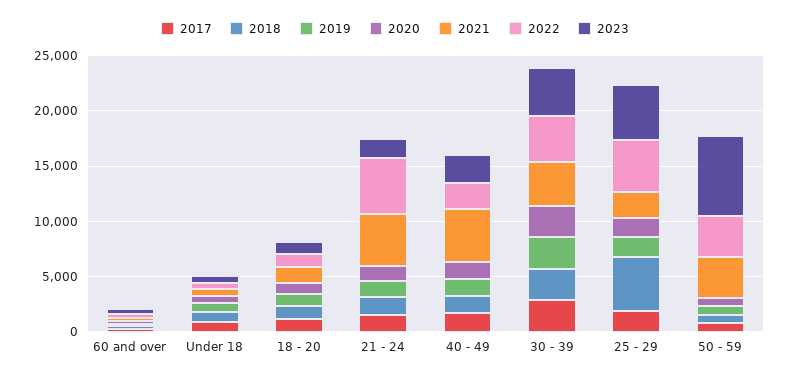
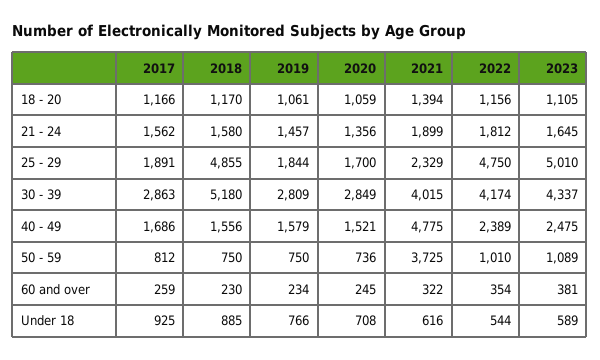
  {
    "2017": {
      "60 and over": 259,
      "Under 18": 925,
      "18 - 20": 1166,
      "21 - 24": 1562,
      "40 - 49": 1686,
      "30 - 39": 2863,
      "25 - 29": 1891,
      "50 - 59": 812
    },
    "2018": {
      "60 and over": 230,
      "Under 18": 885,
      "18 - 20": 1170,
      "21 - 24": 1580,
      "40 - 49": 1556,
-     "30 - 39": 3000,
+     "30 - 39": 5180,
      "25 - 29": 4855,
      "50 - 59": 750
    },
    "2019": {
      "60 and over": 234,
      "Under 18": 766,
      "18 - 20": 1061,
      "21 - 24": 1457,
      "40 - 49": 1579,
      "30 - 39": 2809,
      "25 - 29": 1844,
      "50 - 59": 750
    },
    "2020": {
      "60 and over": 245,
      "Under 18": 708,
      "18 - 20": 1059,
      "21 - 24": 1356,
      "40 - 49": 1521,
      "30 - 39": 2849,
      "25 - 29": 1700,
      "50 - 59": 736
    },
    "2021": {
      "60 and over": 322,
      "Under 18": 616,
      "18 - 20": 1394,
-     "21 - 24": 5000,
+     "21 - 24": 1899,
      "40 - 49": 4775,
      "30 - 39": 4015,
      "25 - 29": 2329,
      "50 - 59": 3725
    },
    "2022": {
      "60 and over": 354,
      "Under 18": 544,
      "18 - 20": 1156,
-     "21 - 24": 5000,
+     "21 - 24": 1812,
      "40 - 49": 2389,
      "30 - 39": 4174,
      "25 - 29": 4750,
-     "50 - 59": 4000
+     "50 - 59": 1010
    },
    "2023": {
      "60 and over": 381,
      "Under 18": 589,
      "18 - 20": 1105,
      "21 - 24": 1645,
      "40 - 49": 2475,
      "30 - 39": 4337,
      "25 - 29": 5010,
-     "50 - 59": 7000
+     "50 - 59": 1089
    }
  }

